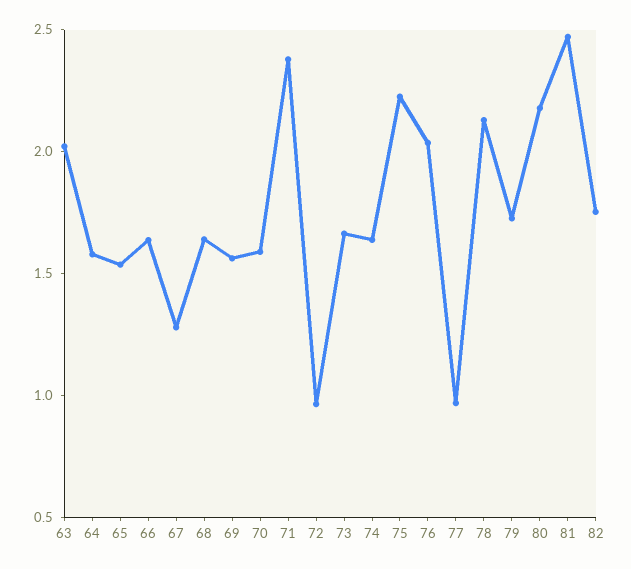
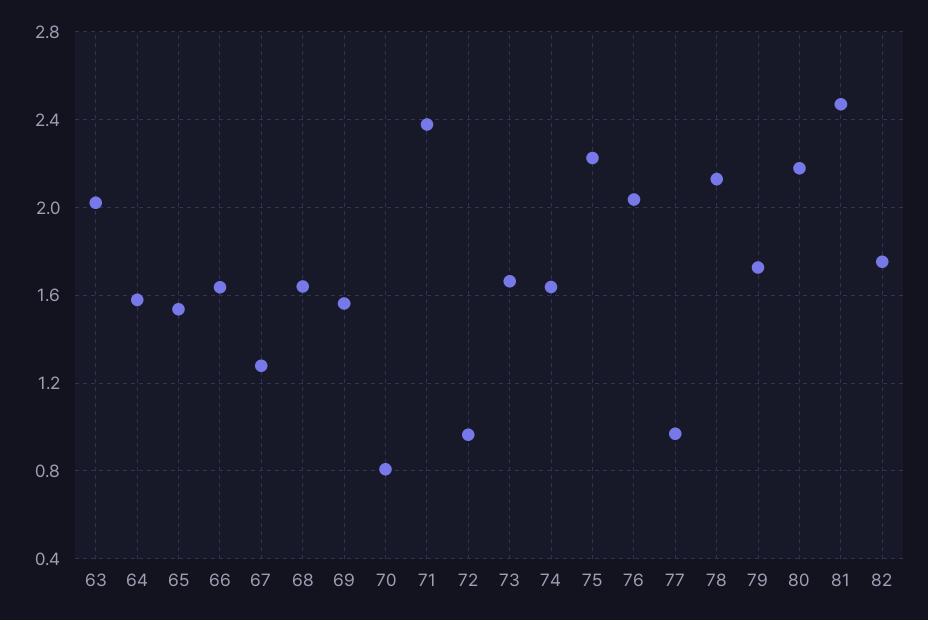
  {
    "63": 2,
    "64": 1.6,
    "65": 1.55,
    "66": 1.65,
    "67": 1.3,
    "68": 1.65,
    "69": 1.55,
-   "70": 1.6,
+   "70": 0.8,
    "71": 2.4,
    "72": 0.95,
    "73": 1.65,
    "74": 1.65,
    "75": 2.25,
    "76": 2.05,
    "77": 0.95,
    "78": 2.15,
    "79": 1.75,
    "80": 2.2,
    "81": 2.45,
    "82": 1.75
  }

